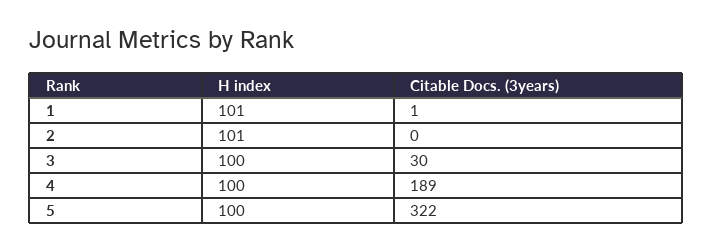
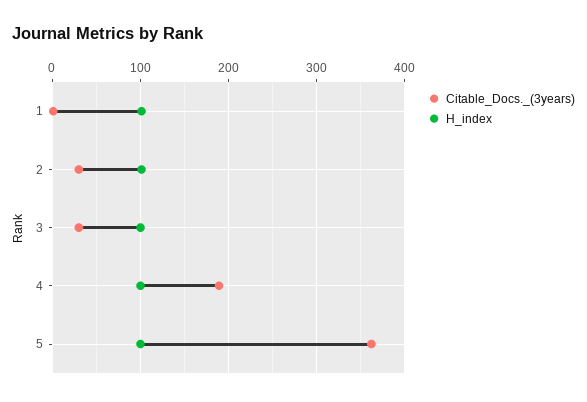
  {
    "H index": {
      "1": 101,
      "2": 101,
      "3": 100,
      "4": 100,
      "5": 100
    },
    "Citable Docs. (3years)": {
      "1": 1,
-     "2": 0,
+     "2": 30,
      "3": 30,
      "4": 189,
-     "5": 322
+     "5": 360
    }
  }

